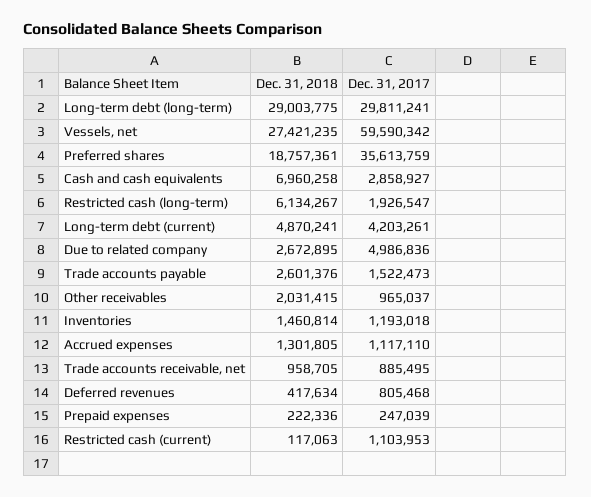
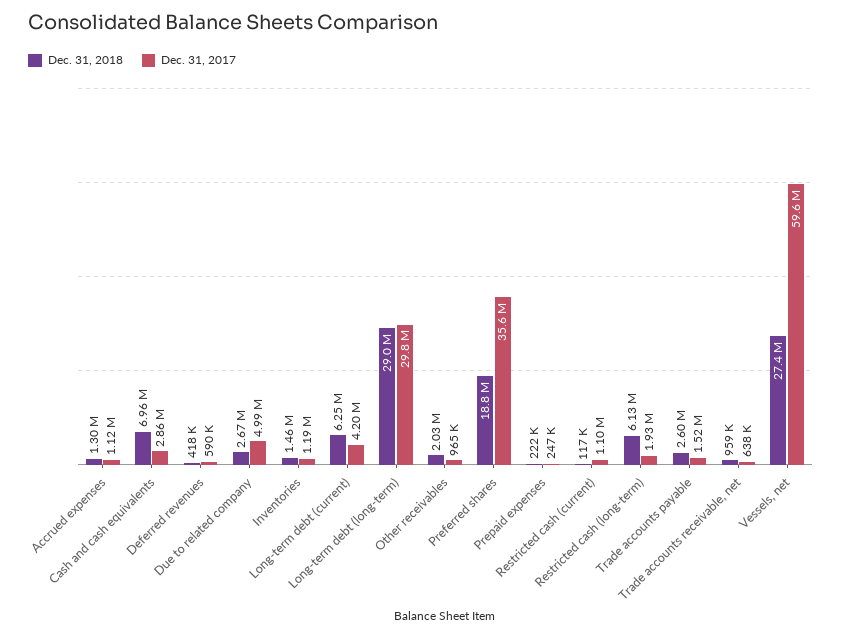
  {
    "Dec. 31, 2018": {
      "Long-term debt (long-term)": 29003775,
      "Vessels, net": 27421235,
      "Preferred shares": 18757361,
      "Cash and cash equivalents": 6960258,
      "Restricted cash (long-term)": 6134267,
-     "Long-term debt (current)": 4870241,
+     "Long-term debt (current)": 6250000,
      "Due to related company": 2672895,
      "Trade accounts payable": 2601376,
      "Other receivables": 2031415,
      "Inventories": 1460814,
      "Accrued expenses": 1301805,
      "Trade accounts receivable, net": 958705,
      "Deferred revenues": 417634,
      "Prepaid expenses": 222336,
      "Restricted cash (current)": 117063
    },
    "Dec. 31, 2017": {
      "Long-term debt (long-term)": 29811241,
      "Vessels, net": 59590342,
      "Preferred shares": 35613759,
      "Cash and cash equivalents": 2858927,
      "Restricted cash (long-term)": 1926547,
      "Long-term debt (current)": 4203261,
      "Due to related company": 4986836,
      "Trade accounts payable": 1522473,
      "Other receivables": 965037,
      "Inventories": 1193018,
      "Accrued expenses": 1117110,
-     "Trade accounts receivable, net": 885495,
+     "Trade accounts receivable, net": 638000,
-     "Deferred revenues": 805468,
+     "Deferred revenues": 590000,
      "Prepaid expenses": 247039,
      "Restricted cash (current)": 1103953
    }
  }

